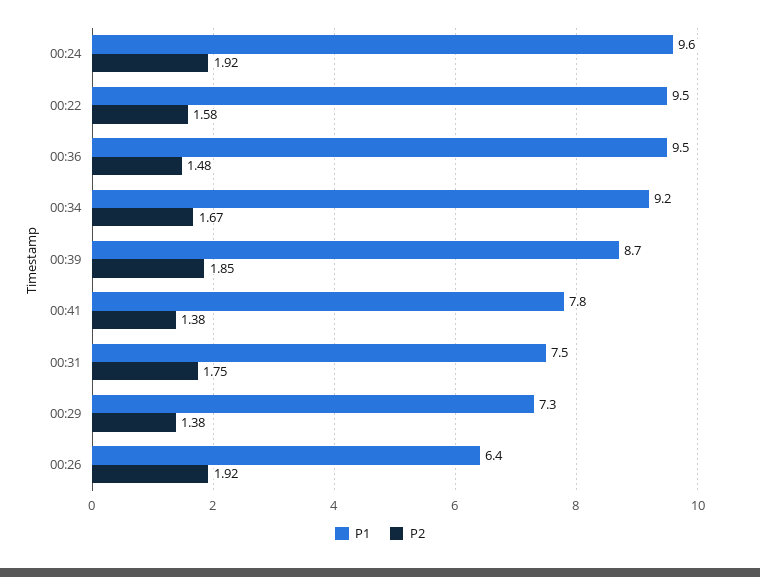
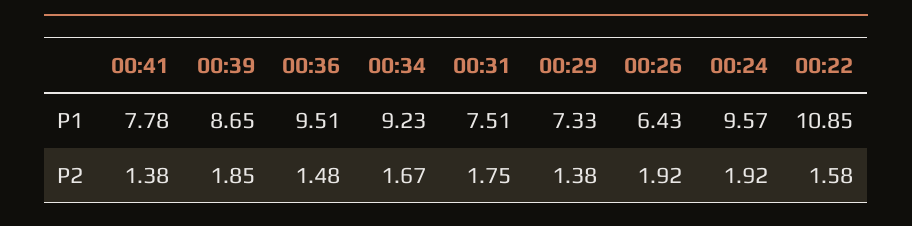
  {
    "P1": {
      "00:24": 9.57,
-     "00:22": 9.5,
+     "00:22": 10.85,
      "00:36": 9.51,
      "00:34": 9.23,
      "00:39": 8.65,
      "00:41": 7.78,
      "00:31": 7.51,
      "00:29": 7.33,
      "00:26": 6.43
    },
    "P2": {
      "00:24": 1.92,
      "00:22": 1.58,
      "00:36": 1.48,
      "00:34": 1.67,
      "00:39": 1.85,
      "00:41": 1.38,
      "00:31": 1.75,
      "00:29": 1.38,
      "00:26": 1.92
    }
  }

